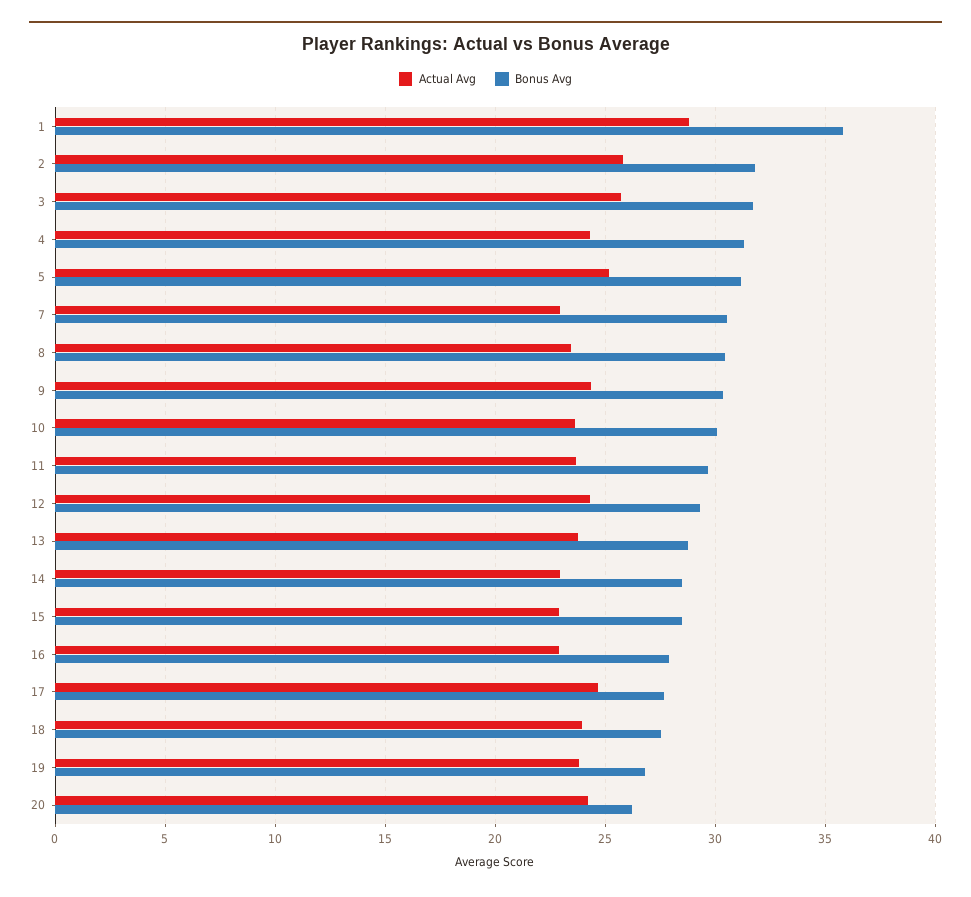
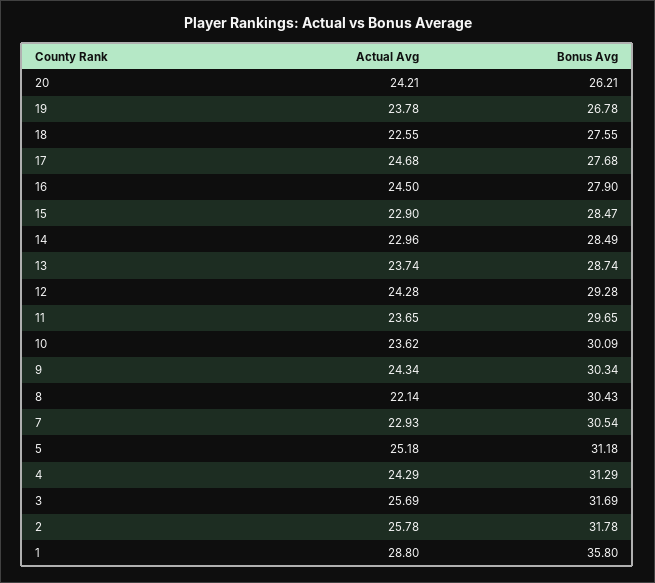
  {
    "Actual Avg": {
      "1": 28.8,
      "2": 25.78,
      "3": 25.69,
      "4": 24.29,
      "5": 25.18,
      "7": 22.93,
-     "8": 23.5,
+     "8": 22.14,
      "9": 24.34,
      "10": 23.62,
      "11": 23.65,
      "12": 24.28,
      "13": 23.74,
      "14": 22.96,
      "15": 22.9,
-     "16": 23,
+     "16": 24.5,
      "17": 24.68,
-     "18": 24,
+     "18": 22.55,
      "19": 23.78,
      "20": 24.21
    },
    "Bonus Avg": {
      "1": 35.8,
      "2": 31.78,
      "3": 31.69,
      "4": 31.29,
      "5": 31.18,
      "7": 30.54,
      "8": 30.43,
      "9": 30.34,
      "10": 30.09,
      "11": 29.65,
      "12": 29.28,
      "13": 28.74,
      "14": 28.49,
      "15": 28.47,
      "16": 27.9,
      "17": 27.68,
      "18": 27.55,
      "19": 26.78,
      "20": 26.21
    }
  }

